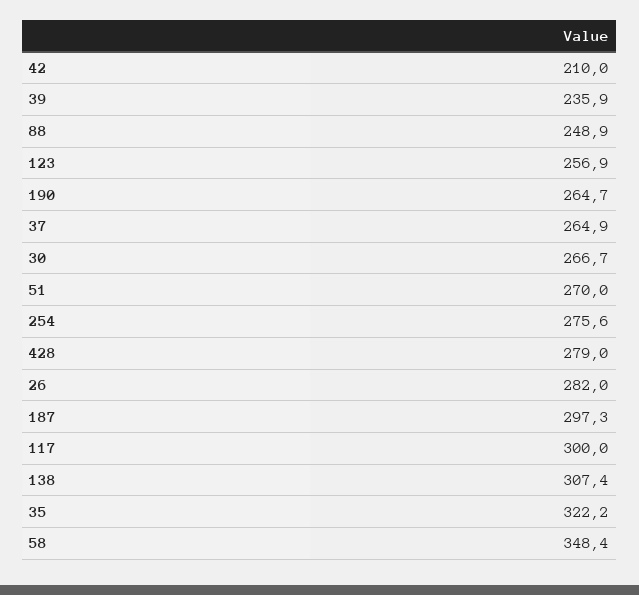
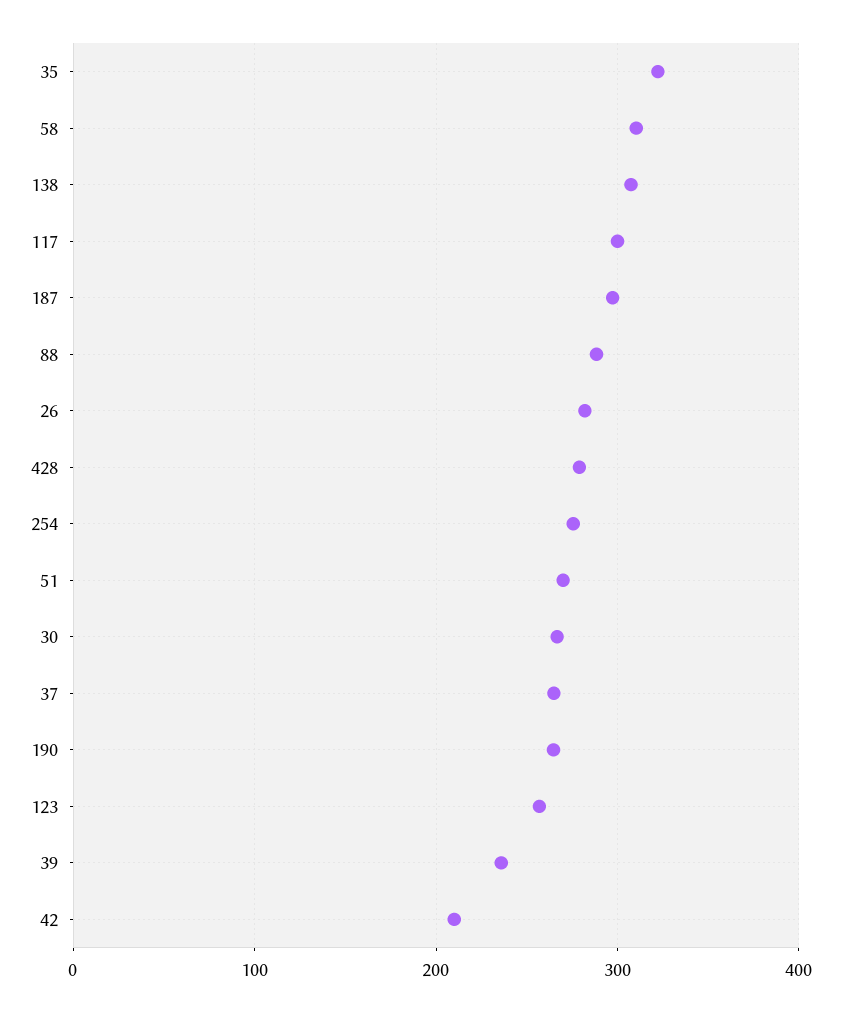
  {
    "42": 210,
    "39": 235.9,
-   "88": 248.9,
+   "88": 290,
    "123": 256.9,
    "190": 264.7,
    "37": 264.9,
    "30": 266.7,
    "51": 270,
    "254": 275.6,
    "428": 279,
    "26": 282,
    "187": 297.3,
    "117": 300,
    "138": 307.4,
    "35": 322.2,
-   "58": 348.4
+   "58": 310
  }

